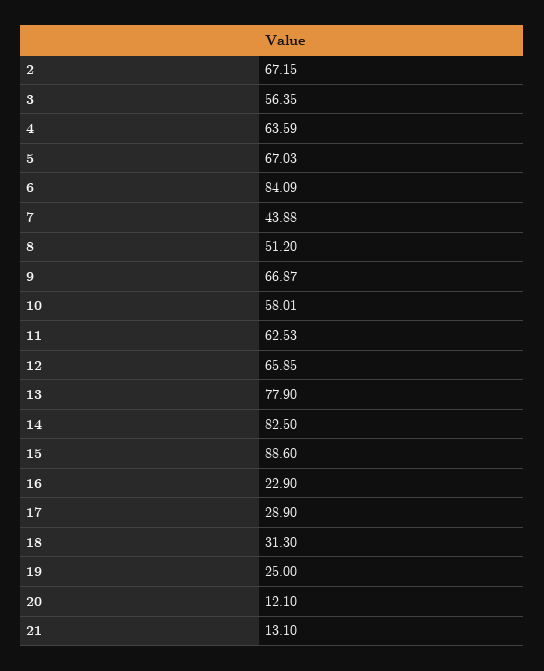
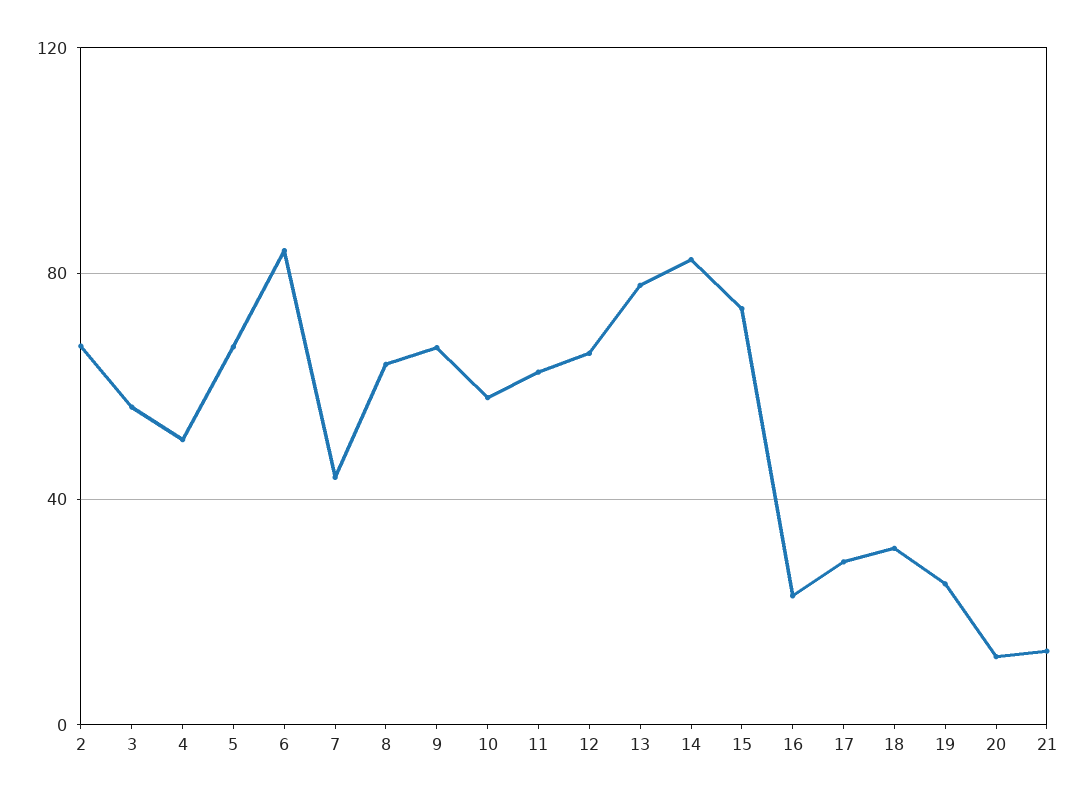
  {
    "2": 67.15,
    "3": 56.35,
-   "4": 63.59,
+   "4": 50,
    "5": 67.03,
    "6": 84.09,
    "7": 43.88,
-   "8": 51.2,
+   "8": 65,
    "9": 66.87,
    "10": 58.01,
    "11": 62.53,
    "12": 65.85,
    "13": 77.9,
    "14": 82.5,
-   "15": 88.6,
+   "15": 75,
    "16": 22.9,
    "17": 28.9,
    "18": 31.3,
    "19": 25,
    "20": 12.1,
    "21": 13.1
  }

